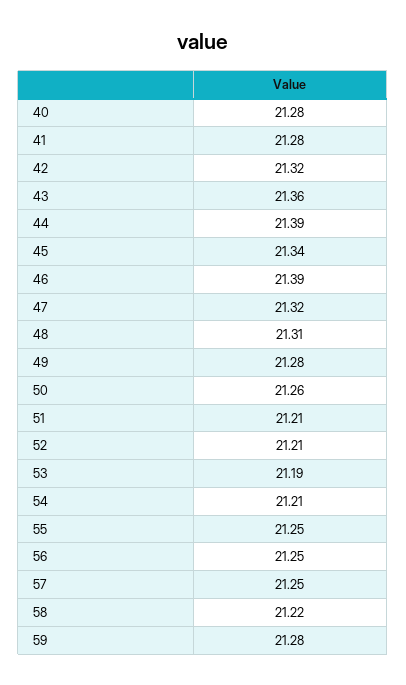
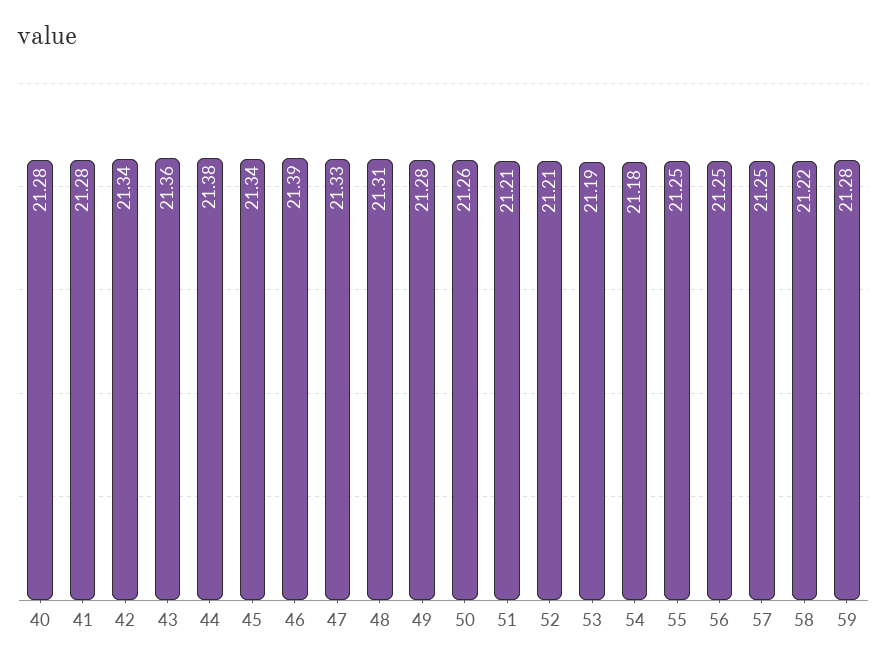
  {
    "40": 21.28,
    "41": 21.28,
-   "42": 21.32,
+   "42": 21.34,
    "43": 21.36,
-   "44": 21.39,
+   "44": 21.38,
    "45": 21.34,
    "46": 21.39,
-   "47": 21.32,
+   "47": 21.33,
    "48": 21.31,
    "49": 21.28,
    "50": 21.26,
    "51": 21.21,
    "52": 21.21,
    "53": 21.19,
-   "54": 21.21,
+   "54": 21.18,
    "55": 21.25,
    "56": 21.25,
    "57": 21.25,
    "58": 21.22,
    "59": 21.28
  }

